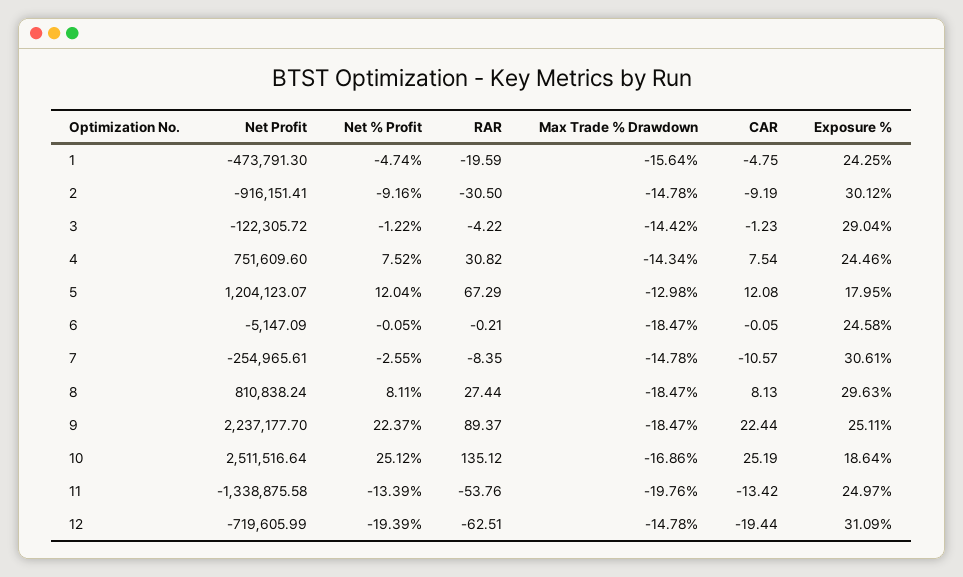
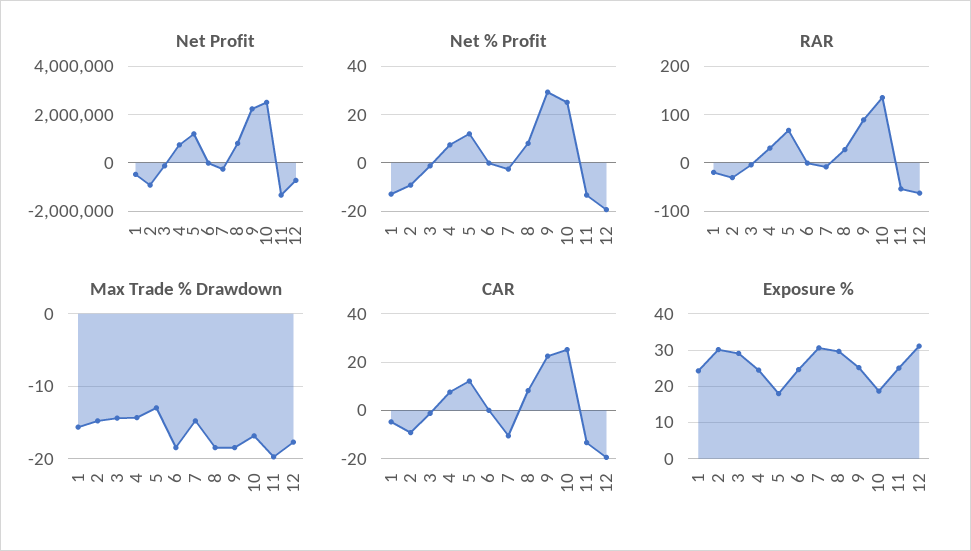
  {
    "Net Profit": {
      "1": -473791.3,
      "2": -916151.41,
      "3": -122305.72,
      "4": 751609.6,
      "5": 1204123.07,
      "6": -5147.09,
      "7": -254965.61,
      "8": 810838.24,
      "9": 2237177.7,
      "10": 2511516.64,
      "11": -1338875.58,
      "12": -719605.99
    },
    "Net % Profit": {
-     "1": -4.74,
+     "1": -12.5,
      "2": -9.16,
      "3": -1.22,
      "4": 7.52,
      "5": 12.04,
      "6": -0.05,
      "7": -2.55,
      "8": 8.11,
-     "9": 22.37,
+     "9": 30,
      "10": 25.12,
      "11": -13.39,
      "12": -19.39
    },
    "RAR": {
      "1": -19.59,
      "2": -30.5,
      "3": -4.22,
      "4": 30.82,
      "5": 67.29,
      "6": -0.21,
      "7": -8.35,
      "8": 27.44,
      "9": 89.37,
      "10": 135.12,
      "11": -53.76,
      "12": -62.51
    },
    "Max Trade % Drawdown": {
      "1": -15.64,
      "2": -14.78,
      "3": -14.42,
      "4": -14.34,
      "5": -12.98,
      "6": -18.47,
      "7": -14.78,
      "8": -18.47,
      "9": -18.47,
      "10": -16.86,
      "11": -19.76,
-     "12": -14.78
+     "12": -18
    },
    "CAR": {
      "1": -4.75,
      "2": -9.19,
      "3": -1.23,
      "4": 7.54,
      "5": 12.08,
      "6": -0.05,
      "7": -10.57,
      "8": 8.13,
      "9": 22.44,
      "10": 25.19,
      "11": -13.42,
      "12": -19.44
    },
    "Exposure %": {
      "1": 24.25,
      "2": 30.12,
      "3": 29.04,
      "4": 24.46,
      "5": 17.95,
      "6": 24.58,
      "7": 30.61,
      "8": 29.63,
      "9": 25.11,
      "10": 18.64,
      "11": 24.97,
      "12": 31.09
    }
  }

